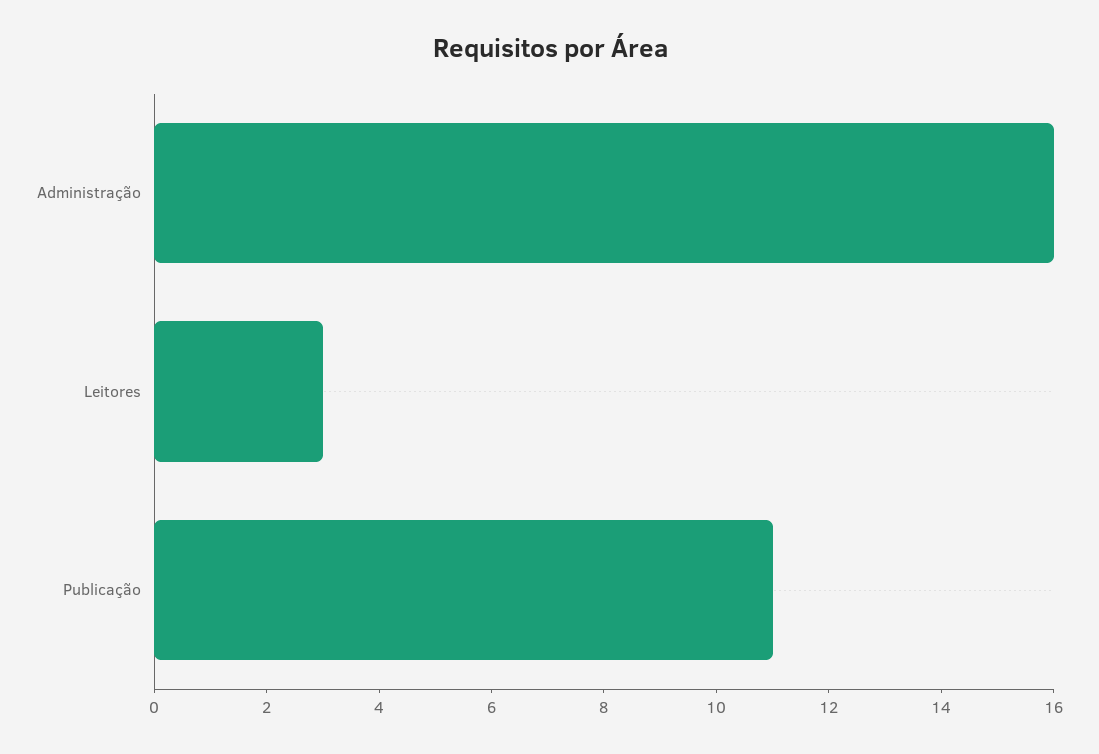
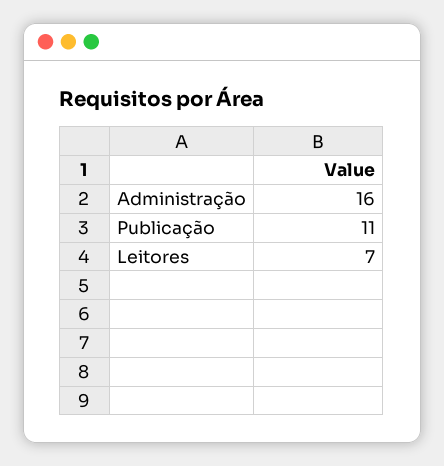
  {
    "Administração": 16,
-   "Leitores": 3,
+   "Leitores": 7,
    "Publicação": 11
  }

